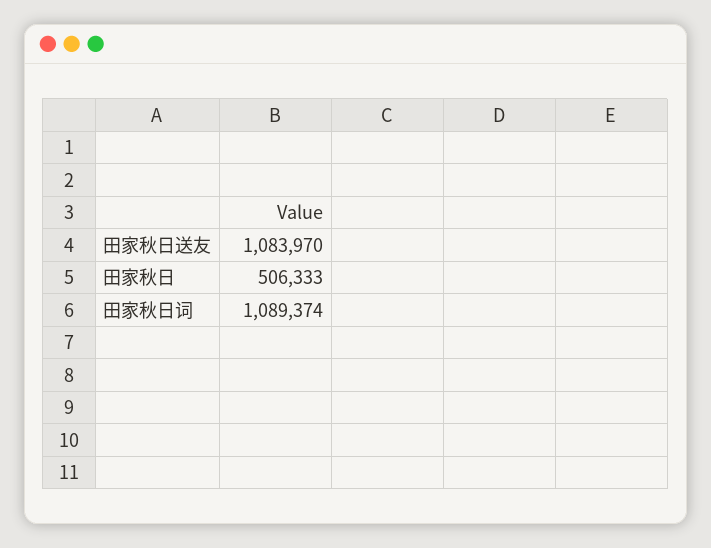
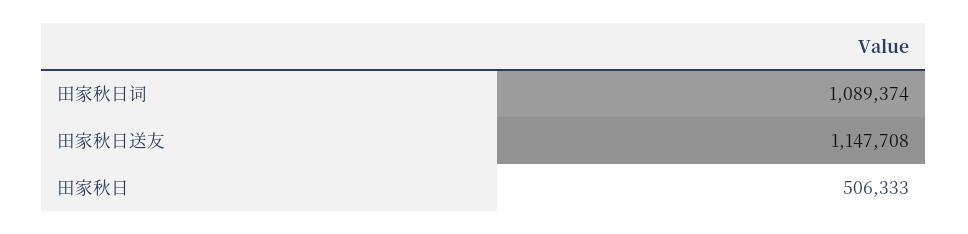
  {
-   "田家秋日送友": 1083970,
+   "田家秋日送友": 1147708,
    "田家秋日": 506333,
    "田家秋日词": 1089374
  }

